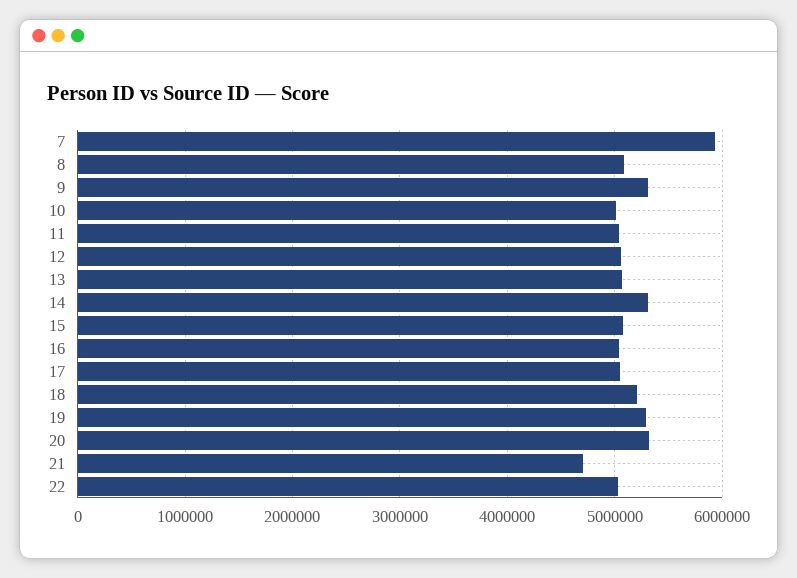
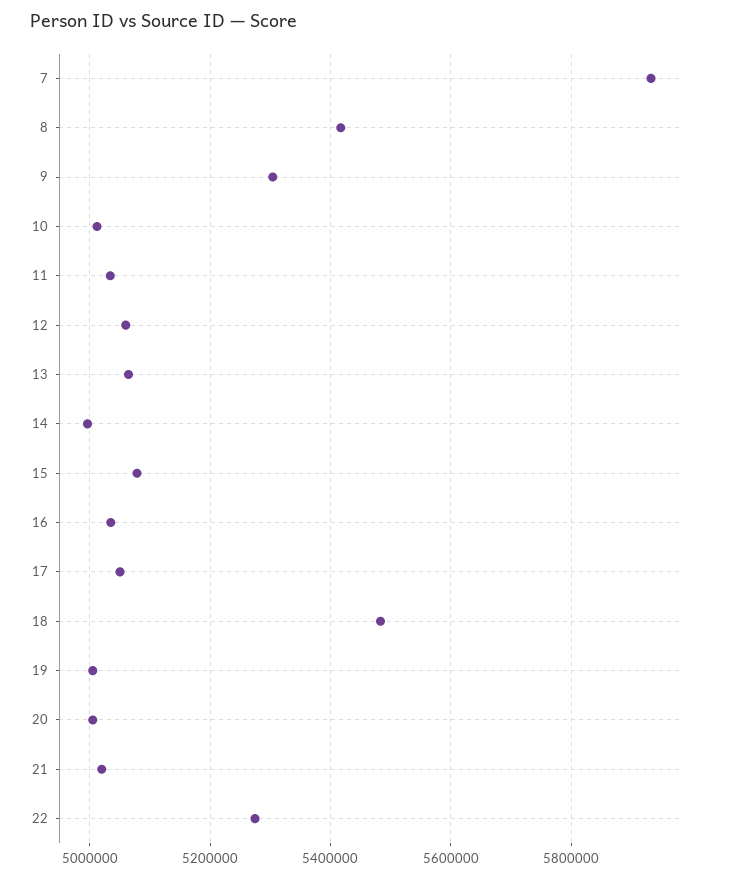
  {
    "7": 5940000,
-   "8": 5100000,
+   "8": 5420000,
    "9": 5300000,
    "10": 5020000,
    "11": 5040000,
    "12": 5060000,
    "13": 5060000,
-   "14": 5300000,
+   "14": 5000000,
    "15": 5080000,
    "16": 5040000,
    "17": 5060000,
-   "18": 5200000,
+   "18": 5480000,
-   "19": 5300000,
+   "19": 5000000,
-   "20": 5300000,
+   "20": 5000000,
-   "21": 4700000,
+   "21": 5020000,
-   "22": 5000000
+   "22": 5280000
  }

